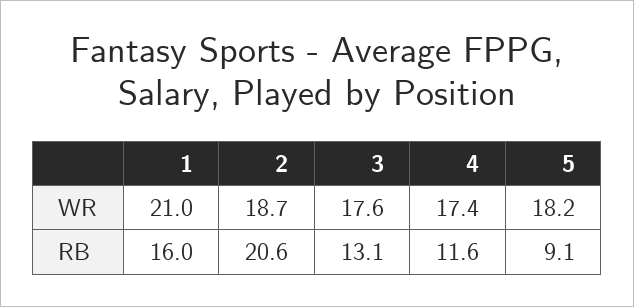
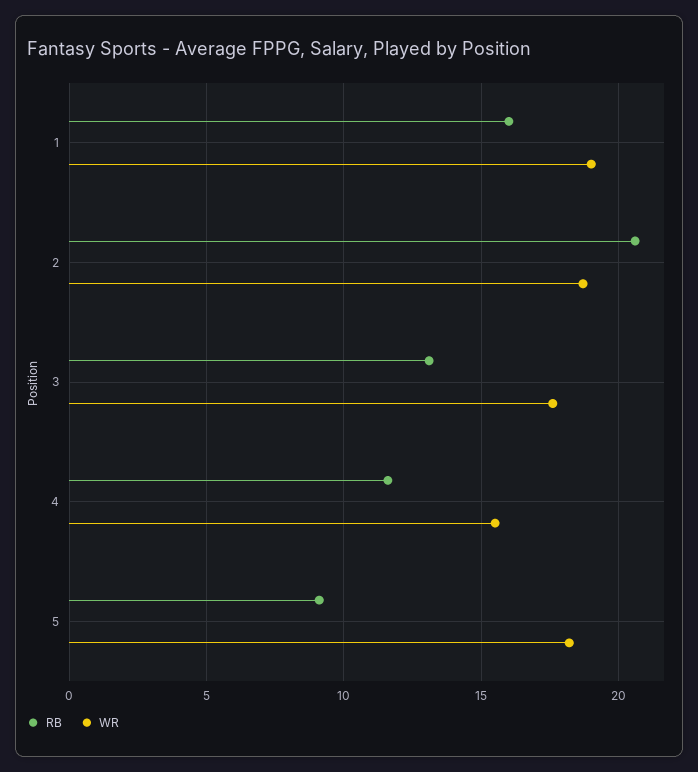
  {
    "WR": {
-     "1": 21,
+     "1": 19,
      "2": 18.7,
      "3": 17.6,
-     "4": 17.4,
+     "4": 15.5,
      "5": 18.2
    },
    "RB": {
      "1": 16,
      "2": 20.6,
      "3": 13.1,
      "4": 11.6,
      "5": 9.1
    }
  }

